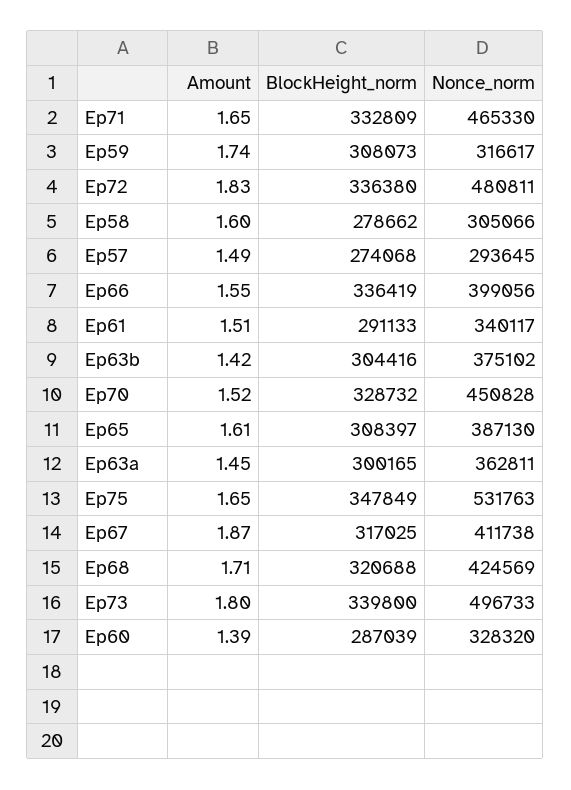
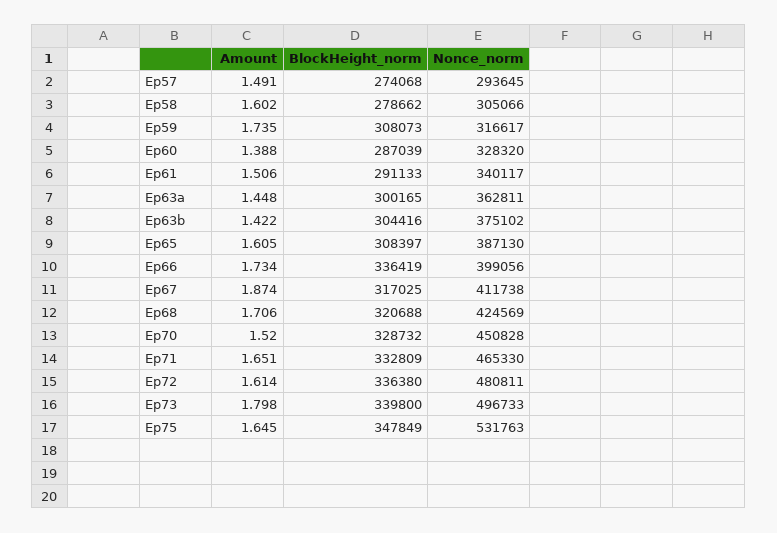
  {
    "Amount": {
      "Ep71": 1.651,
      "Ep59": 1.735,
-     "Ep72": 1.83,
+     "Ep72": 1.614,
      "Ep58": 1.602,
      "Ep57": 1.491,
-     "Ep66": 1.55,
+     "Ep66": 1.734,
      "Ep61": 1.506,
      "Ep63b": 1.422,
      "Ep70": 1.52,
      "Ep65": 1.605,
      "Ep63a": 1.448,
      "Ep75": 1.645,
      "Ep67": 1.874,
      "Ep68": 1.706,
      "Ep73": 1.798,
      "Ep60": 1.388
    },
    "BlockHeight_norm": {
      "Ep71": 332809,
      "Ep59": 308073,
      "Ep72": 336380,
      "Ep58": 278662,
      "Ep57": 274068,
      "Ep66": 336419,
      "Ep61": 291133,
      "Ep63b": 304416,
      "Ep70": 328732,
      "Ep65": 308397,
      "Ep63a": 300165,
      "Ep75": 347849,
      "Ep67": 317025,
      "Ep68": 320688,
      "Ep73": 339800,
      "Ep60": 287039
    },
    "Nonce_norm": {
      "Ep71": 465330,
      "Ep59": 316617,
      "Ep72": 480811,
      "Ep58": 305066,
      "Ep57": 293645,
      "Ep66": 399056,
      "Ep61": 340117,
      "Ep63b": 375102,
      "Ep70": 450828,
      "Ep65": 387130,
      "Ep63a": 362811,
      "Ep75": 531763,
      "Ep67": 411738,
      "Ep68": 424569,
      "Ep73": 496733,
      "Ep60": 328320
    }
  }

